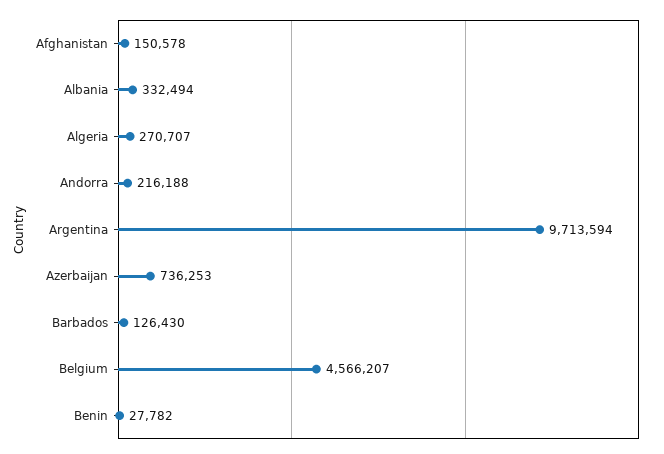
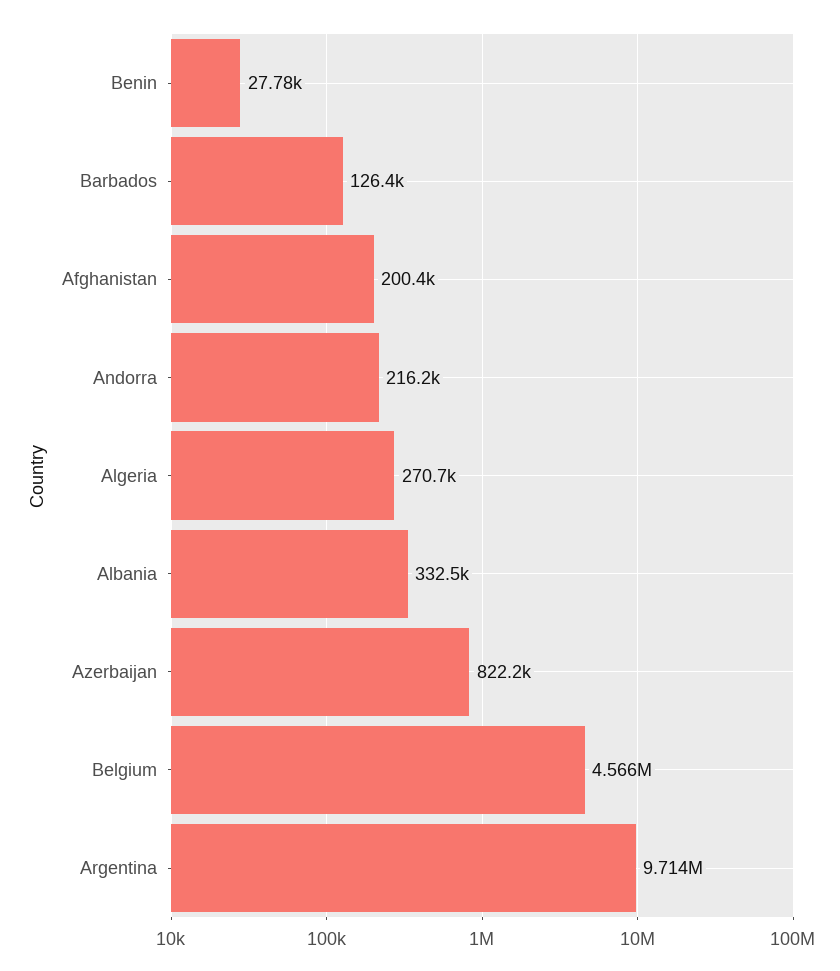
  {
-   "Afghanistan": 150578,
+   "Afghanistan": 200400,
    "Albania": 332494,
    "Algeria": 270707,
    "Andorra": 216188,
    "Argentina": 9713594,
-   "Azerbaijan": 736253,
+   "Azerbaijan": 822200,
    "Barbados": 126430,
    "Belgium": 4566207,
    "Benin": 27782
  }

